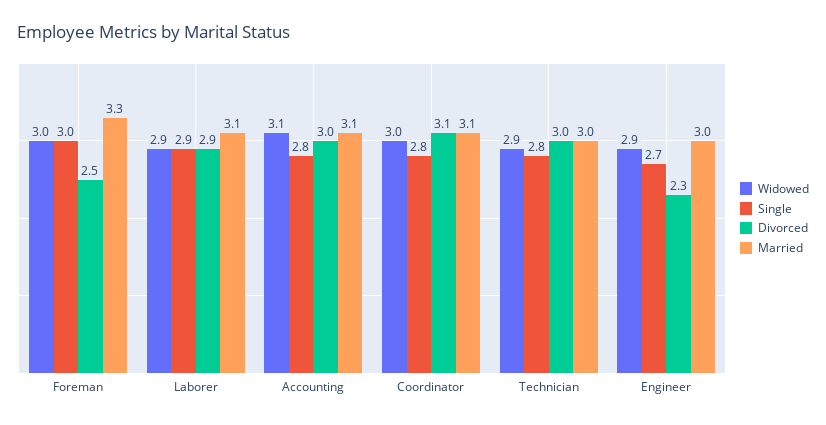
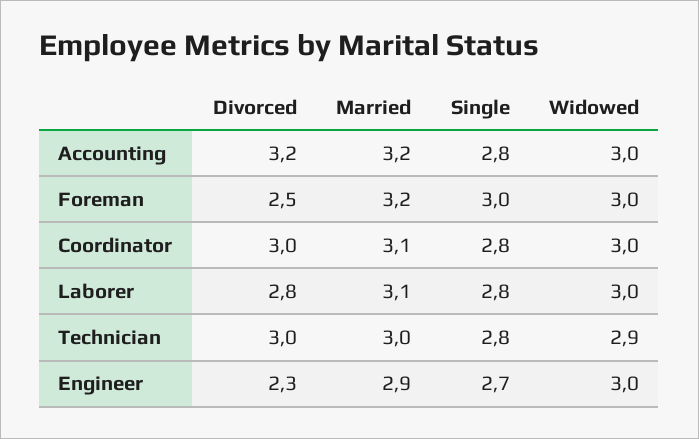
  {
    "Widowed": {
      "Foreman": 3,
-     "Laborer": 2.9,
+     "Laborer": 3,
-     "Accounting": 3.1,
+     "Accounting": 3,
      "Coordinator": 3,
      "Technician": 2.9,
-     "Engineer": 2.9
+     "Engineer": 3
    },
    "Single": {
      "Foreman": 3,
-     "Laborer": 2.9,
+     "Laborer": 2.8,
      "Accounting": 2.8,
      "Coordinator": 2.8,
      "Technician": 2.8,
      "Engineer": 2.7
    },
    "Divorced": {
      "Foreman": 2.5,
-     "Laborer": 2.9,
+     "Laborer": 2.8,
-     "Accounting": 3,
+     "Accounting": 3.2,
-     "Coordinator": 3.1,
+     "Coordinator": 3,
      "Technician": 3,
      "Engineer": 2.3
    },
    "Married": {
-     "Foreman": 3.3,
+     "Foreman": 3.2,
      "Laborer": 3.1,
-     "Accounting": 3.1,
+     "Accounting": 3.2,
      "Coordinator": 3.1,
      "Technician": 3,
-     "Engineer": 3
+     "Engineer": 2.9
    }
  }

